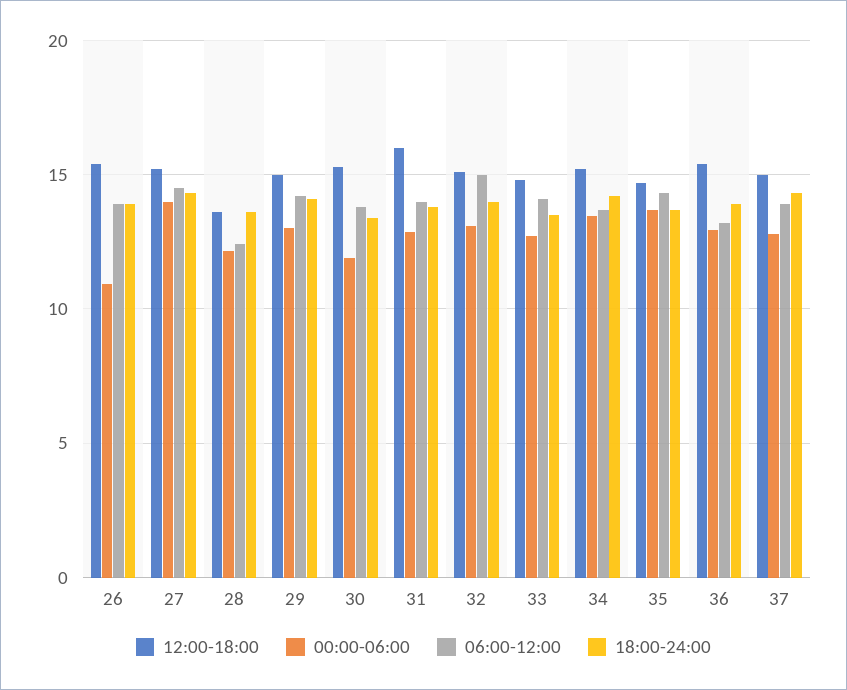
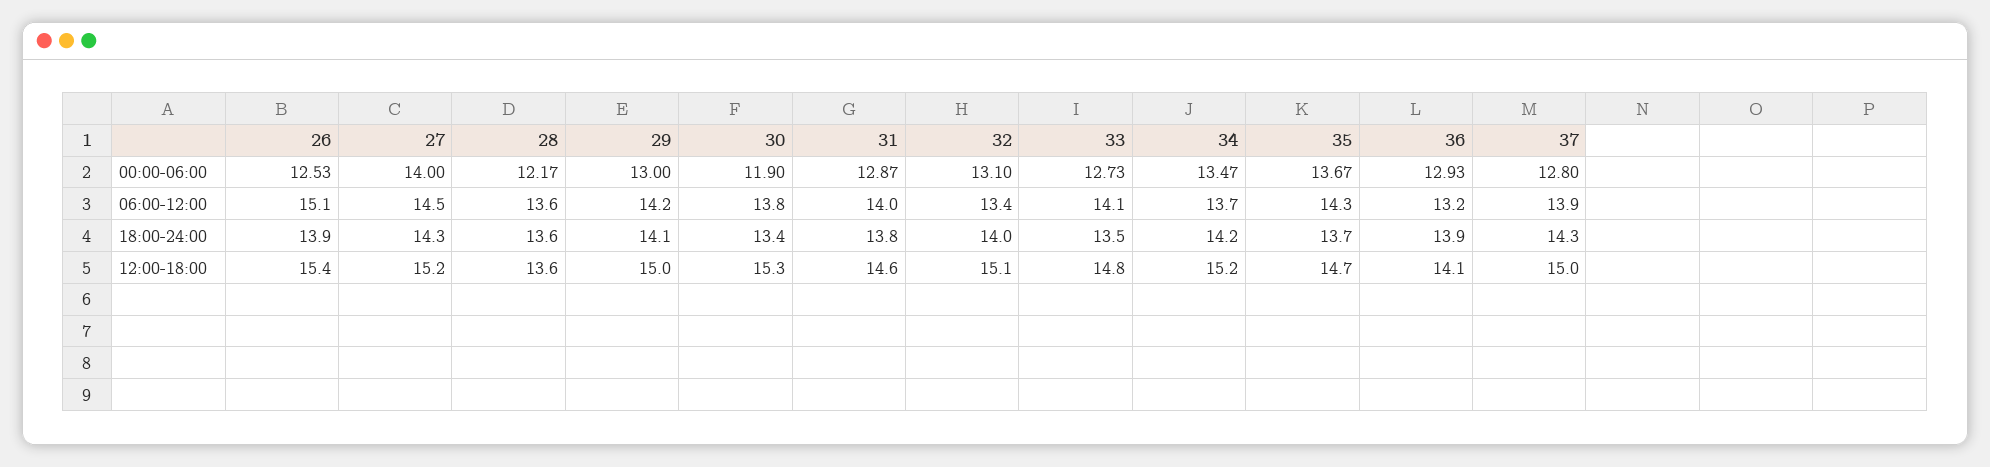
  {
    "12:00-18:00": {
      "26": 15.4,
      "27": 15.2,
      "28": 13.6,
      "29": 15,
      "30": 15.3,
-     "31": 16,
+     "31": 14.6,
      "32": 15.1,
      "33": 14.8,
      "34": 15.2,
      "35": 14.7,
-     "36": 15.5,
+     "36": 14.1,
      "37": 15
    },
    "00:00-06:00": {
-     "26": 11,
+     "26": 12.53,
      "27": 14,
      "28": 12.17,
      "29": 13,
      "30": 11.9,
      "31": 12.87,
      "32": 13.1,
      "33": 12.73,
      "34": 13.47,
      "35": 13.67,
      "36": 12.93,
      "37": 12.8
    },
    "06:00-12:00": {
-     "26": 14,
+     "26": 15.1,
      "27": 14.5,
-     "28": 12.5,
+     "28": 13.6,
      "29": 14.2,
      "30": 13.8,
      "31": 14,
-     "32": 15,
+     "32": 13.4,
      "33": 14.1,
      "34": 13.7,
      "35": 14.3,
      "36": 13.2,
      "37": 13.9
    },
    "18:00-24:00": {
      "26": 13.9,
      "27": 14.3,
      "28": 13.6,
      "29": 14.1,
      "30": 13.4,
      "31": 13.8,
      "32": 14,
      "33": 13.5,
      "34": 14.2,
      "35": 13.7,
      "36": 13.9,
      "37": 14.3
    }
  }

